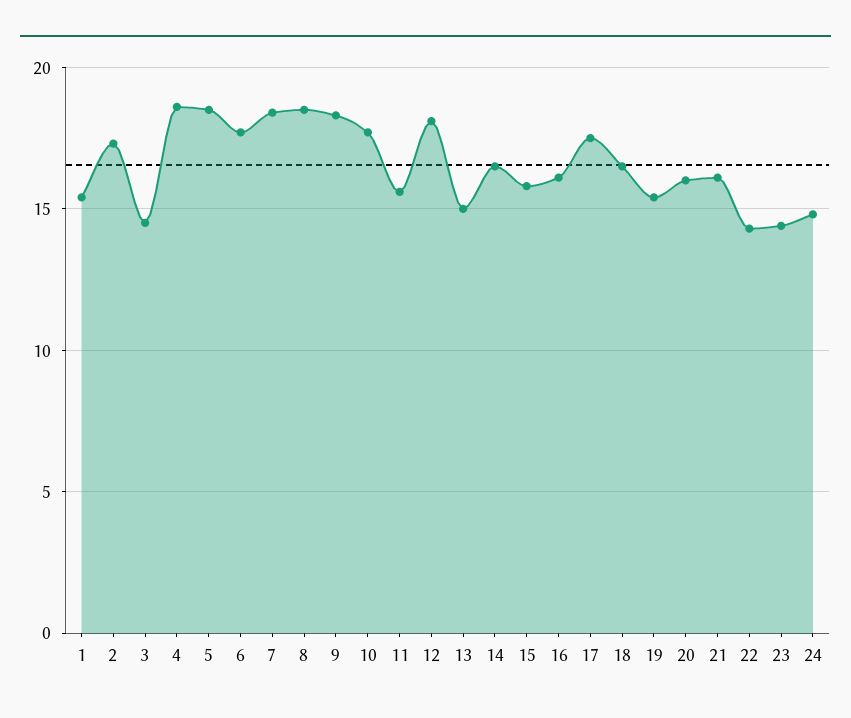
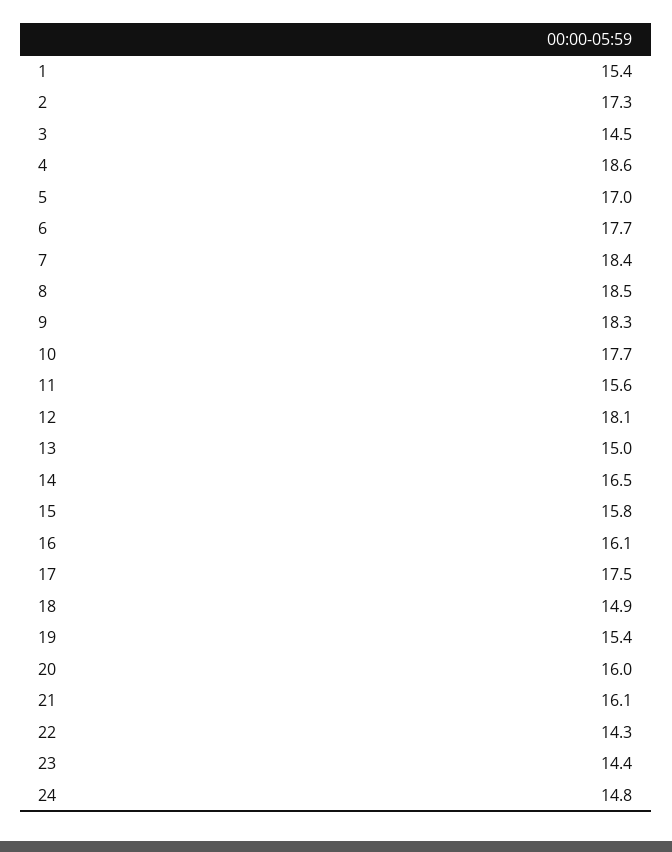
  {
    "1": 15.4,
    "2": 17.3,
    "3": 14.5,
    "4": 18.6,
-   "5": 18.5,
+   "5": 17,
    "6": 17.7,
    "7": 18.4,
    "8": 18.5,
    "9": 18.3,
    "10": 17.7,
    "11": 15.6,
    "12": 18.1,
    "13": 15,
    "14": 16.5,
    "15": 15.8,
    "16": 16.1,
    "17": 17.5,
-   "18": 16.5,
+   "18": 14.9,
    "19": 15.4,
    "20": 16,
    "21": 16.1,
    "22": 14.3,
    "23": 14.4,
    "24": 14.8
  }

